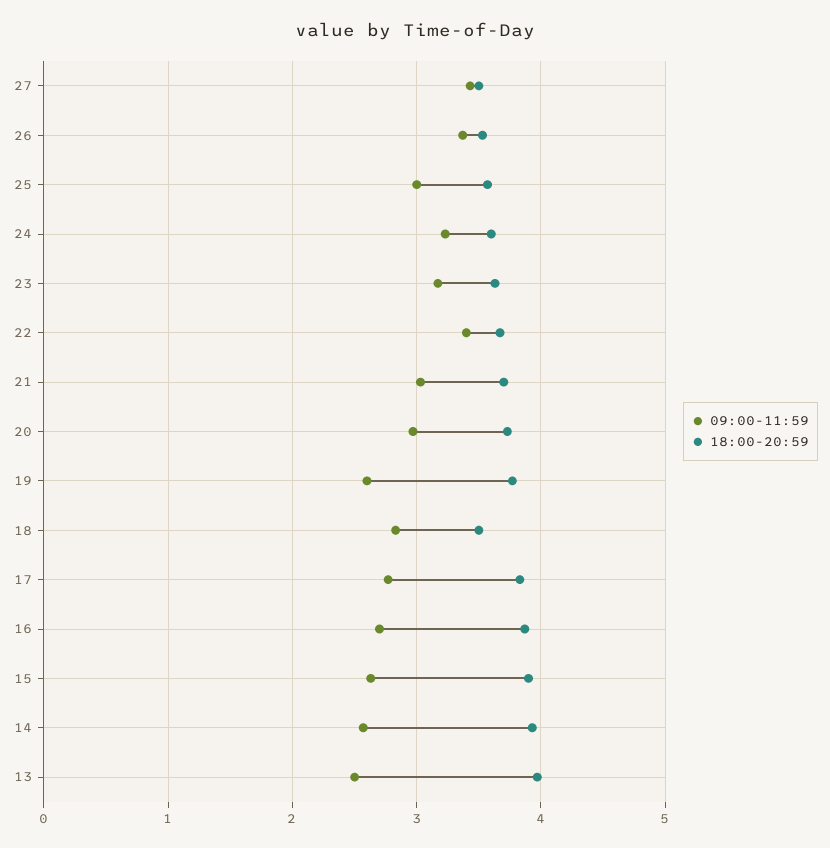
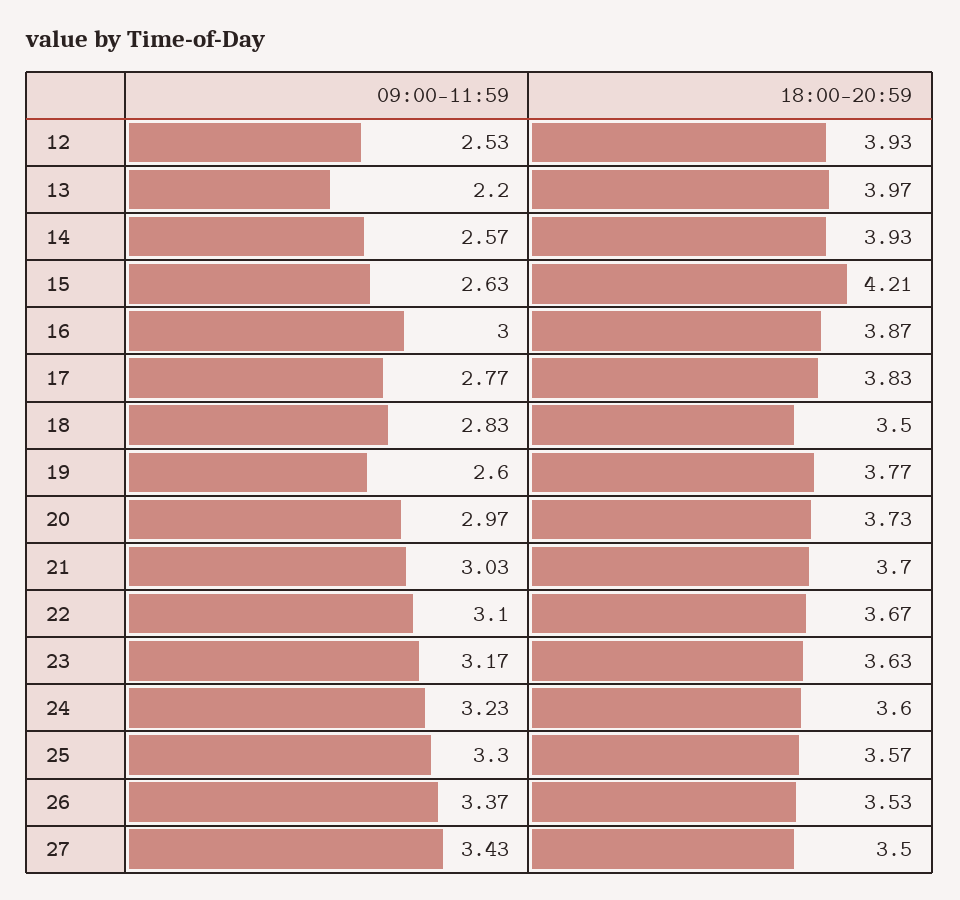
  {
    "09:00-11:59": {
      "27": 3.43,
      "26": 3.37,
-     "25": 3,
+     "25": 3.3,
      "24": 3.23,
      "23": 3.17,
-     "22": 3.4,
+     "22": 3.1,
      "21": 3.03,
      "20": 2.97,
      "19": 2.6,
      "18": 2.83,
      "17": 2.77,
-     "16": 2.7,
+     "16": 3,
      "15": 2.63,
      "14": 2.57,
-     "13": 2.5
+     "13": 2.2,
+     "12": 2.53
    },
    "18:00-20:59": {
      "27": 3.5,
      "26": 3.53,
      "25": 3.57,
      "24": 3.6,
      "23": 3.63,
      "22": 3.67,
      "21": 3.7,
      "20": 3.73,
      "19": 3.77,
      "18": 3.5,
      "17": 3.83,
      "16": 3.87,
-     "15": 3.9,
+     "15": 4.21,
      "14": 3.93,
-     "13": 3.97
+     "13": 3.97,
+     "12": 3.93
    }
  }

